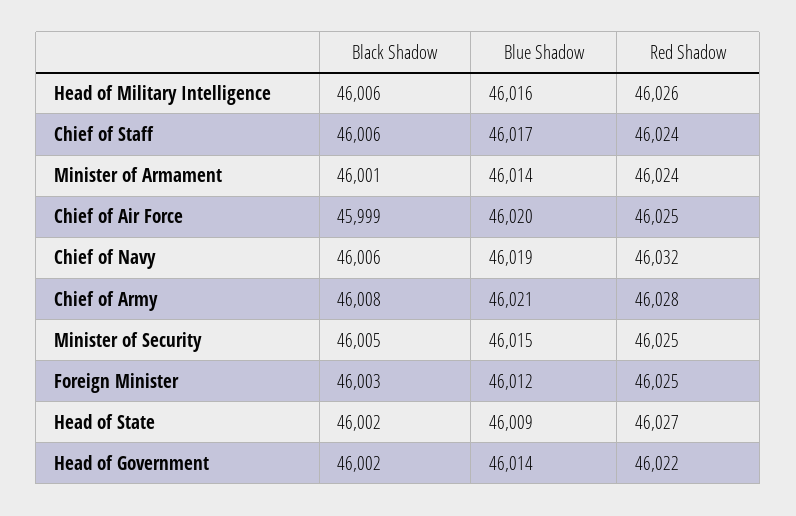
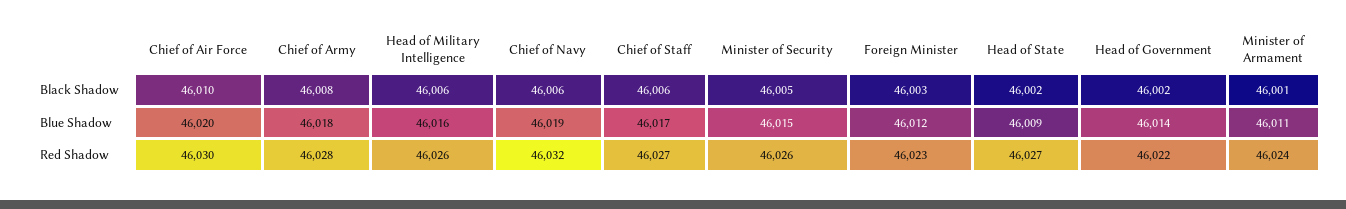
  {
    "Black Shadow": {
      "Head of Military Intelligence": 46006,
      "Chief of Staff": 46006,
      "Minister of Armament": 46001,
-     "Chief of Air Force": 45999,
+     "Chief of Air Force": 46010,
      "Chief of Navy": 46006,
      "Chief of Army": 46008,
      "Minister of Security": 46005,
      "Foreign Minister": 46003,
      "Head of State": 46002,
      "Head of Government": 46002
    },
    "Blue Shadow": {
      "Head of Military Intelligence": 46016,
      "Chief of Staff": 46017,
-     "Minister of Armament": 46014,
+     "Minister of Armament": 46011,
      "Chief of Air Force": 46020,
      "Chief of Navy": 46019,
-     "Chief of Army": 46021,
+     "Chief of Army": 46018,
      "Minister of Security": 46015,
      "Foreign Minister": 46012,
      "Head of State": 46009,
      "Head of Government": 46014
    },
    "Red Shadow": {
      "Head of Military Intelligence": 46026,
-     "Chief of Staff": 46024,
+     "Chief of Staff": 46027,
      "Minister of Armament": 46024,
-     "Chief of Air Force": 46025,
+     "Chief of Air Force": 46030,
      "Chief of Navy": 46032,
      "Chief of Army": 46028,
-     "Minister of Security": 46025,
+     "Minister of Security": 46026,
-     "Foreign Minister": 46025,
+     "Foreign Minister": 46023,
      "Head of State": 46027,
      "Head of Government": 46022
    }
  }

